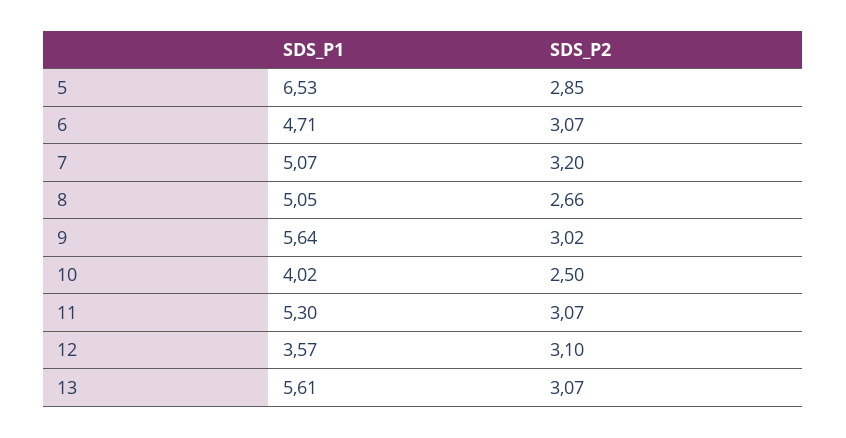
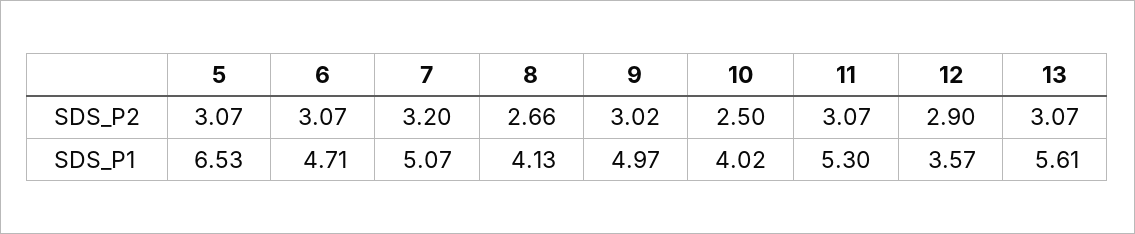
  {
    "SDS_P1": {
      "5": 6.53,
      "6": 4.71,
      "7": 5.07,
-     "8": 5.05,
+     "8": 4.13,
-     "9": 5.64,
+     "9": 4.97,
      "10": 4.02,
      "11": 5.3,
      "12": 3.57,
      "13": 5.61
    },
    "SDS_P2": {
-     "5": 2.85,
+     "5": 3.07,
      "6": 3.07,
      "7": 3.2,
      "8": 2.66,
      "9": 3.02,
      "10": 2.5,
      "11": 3.07,
-     "12": 3.1,
+     "12": 2.9,
      "13": 3.07
    }
  }

